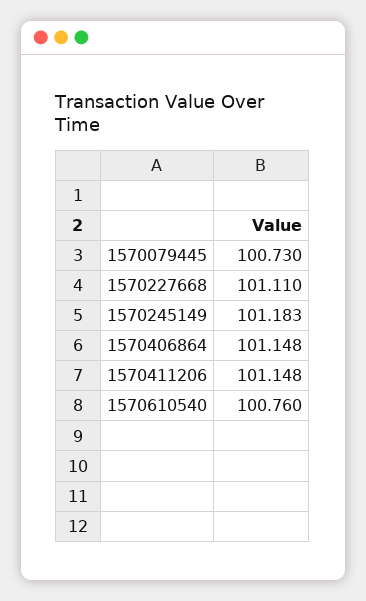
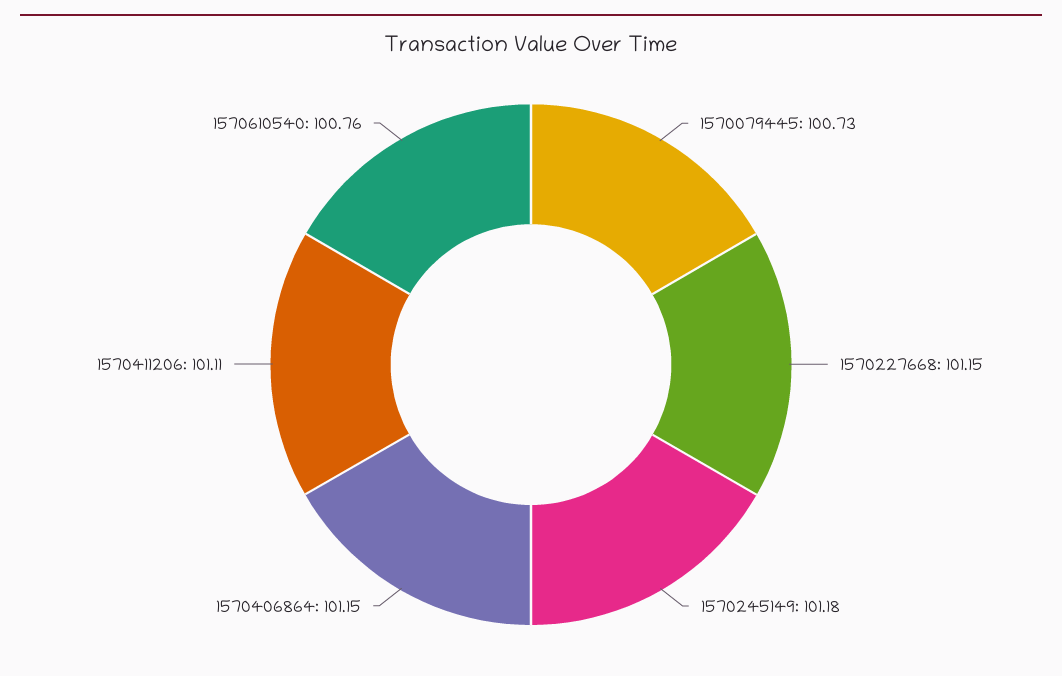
  {
    "1570079445": 100.73,
-   "1570227668": 101.11,
+   "1570227668": 101.15,
    "1570245149": 101.183,
    "1570406864": 101.148,
-   "1570411206": 101.148,
+   "1570411206": 101.11,
    "1570610540": 100.76
  }

